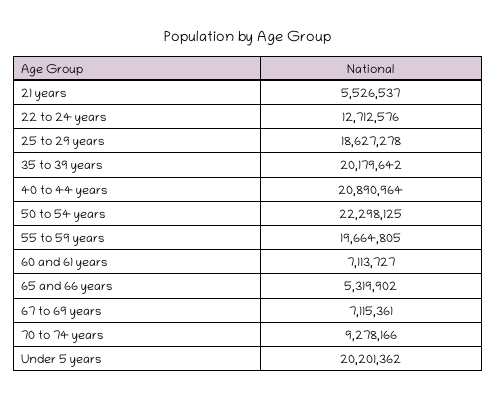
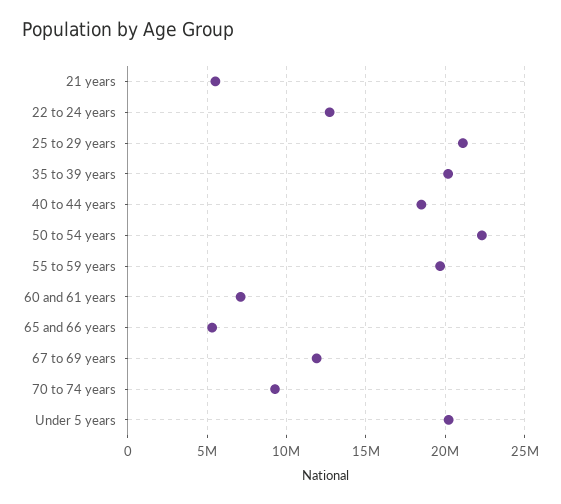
  {
    "21 years": 5526537,
    "22 to 24 years": 12712576,
-   "25 to 29 years": 18627278,
+   "25 to 29 years": 21000000,
    "35 to 39 years": 20179642,
-   "40 to 44 years": 20890964,
+   "40 to 44 years": 18500000,
    "50 to 54 years": 22298125,
    "55 to 59 years": 19664805,
    "60 and 61 years": 7113727,
    "65 and 66 years": 5319902,
-   "67 to 69 years": 7115361,
+   "67 to 69 years": 12000000,
    "70 to 74 years": 9278166,
    "Under 5 years": 20201362
  }

